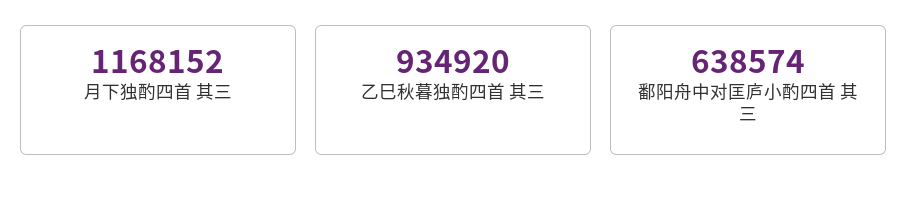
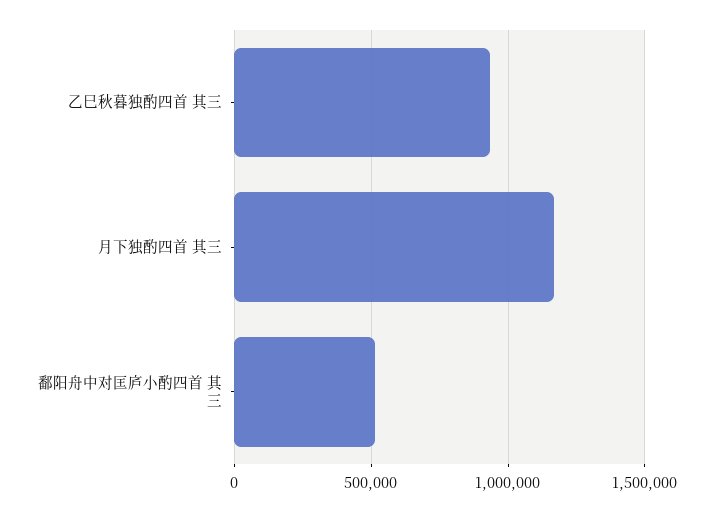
  {
    "月下独酌四首 其三": 1168152,
    "乙巳秋暮独酌四首 其三": 934920,
-   "鄱阳舟中对匡庐小酌四首 其三": 638574
+   "鄱阳舟中对匡庐小酌四首 其三": 500000
  }

